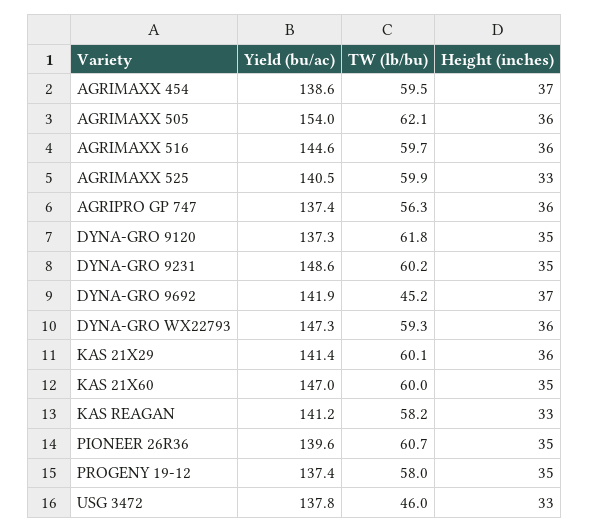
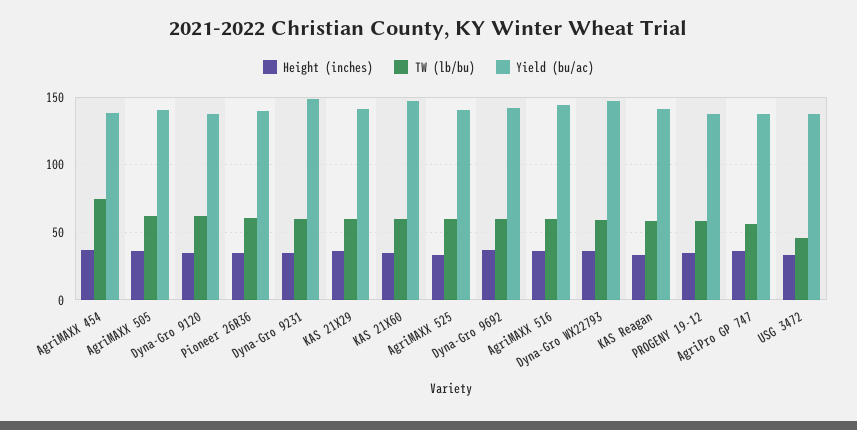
  {
    "Yield (bu/ac)": {
      "AGRIMAXX 454": 138.6,
-     "AGRIMAXX 505": 154,
+     "AGRIMAXX 505": 140,
      "AGRIMAXX 516": 144.6,
      "AGRIMAXX 525": 140.5,
      "AGRIPRO GP 747": 137.4,
      "DYNA-GRO 9120": 137.3,
      "DYNA-GRO 9231": 148.6,
      "DYNA-GRO 9692": 141.9,
      "DYNA-GRO WX22793": 147.3,
      "KAS 21X29": 141.4,
      "KAS 21X60": 147,
      "KAS REAGAN": 141.2,
      "PIONEER 26R36": 139.6,
      "PROGENY 19-12": 137.4,
      "USG 3472": 137.8
    },
    "TW (lb/bu)": {
-     "AGRIMAXX 454": 59.5,
+     "AGRIMAXX 454": 75,
      "AGRIMAXX 505": 62.1,
      "AGRIMAXX 516": 59.7,
      "AGRIMAXX 525": 59.9,
      "AGRIPRO GP 747": 56.3,
      "DYNA-GRO 9120": 61.8,
      "DYNA-GRO 9231": 60.2,
-     "DYNA-GRO 9692": 45.2,
+     "DYNA-GRO 9692": 60,
      "DYNA-GRO WX22793": 59.3,
      "KAS 21X29": 60.1,
      "KAS 21X60": 60,
      "KAS REAGAN": 58.2,
      "PIONEER 26R36": 60.7,
      "PROGENY 19-12": 58,
      "USG 3472": 46
    },
    "Height (inches)": {
      "AGRIMAXX 454": 37,
      "AGRIMAXX 505": 36,
      "AGRIMAXX 516": 36,
      "AGRIMAXX 525": 33,
      "AGRIPRO GP 747": 36,
      "DYNA-GRO 9120": 35,
      "DYNA-GRO 9231": 35,
      "DYNA-GRO 9692": 37,
      "DYNA-GRO WX22793": 36,
      "KAS 21X29": 36,
      "KAS 21X60": 35,
      "KAS REAGAN": 33,
      "PIONEER 26R36": 35,
      "PROGENY 19-12": 35,
      "USG 3472": 33
    }
  }

